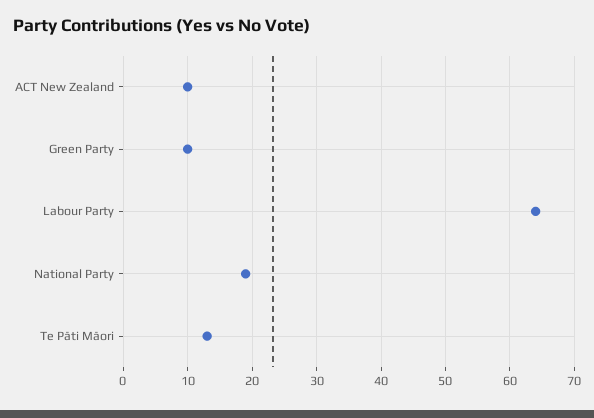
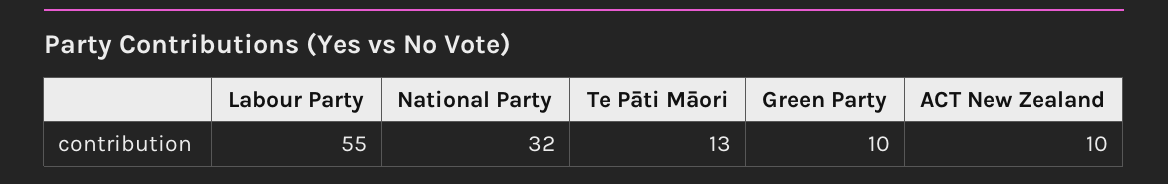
  {
    "ACT New Zealand": 10,
    "Green Party": 10,
-   "Labour Party": 64,
+   "Labour Party": 55,
-   "National Party": 19,
+   "National Party": 32,
    "Te Pāti Māori": 13
  }

